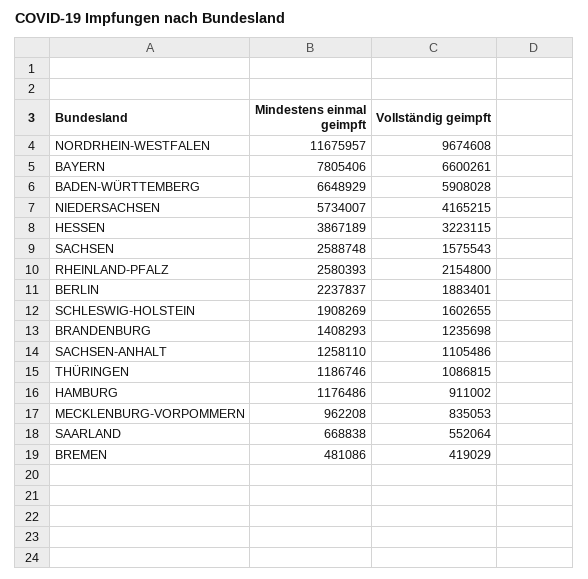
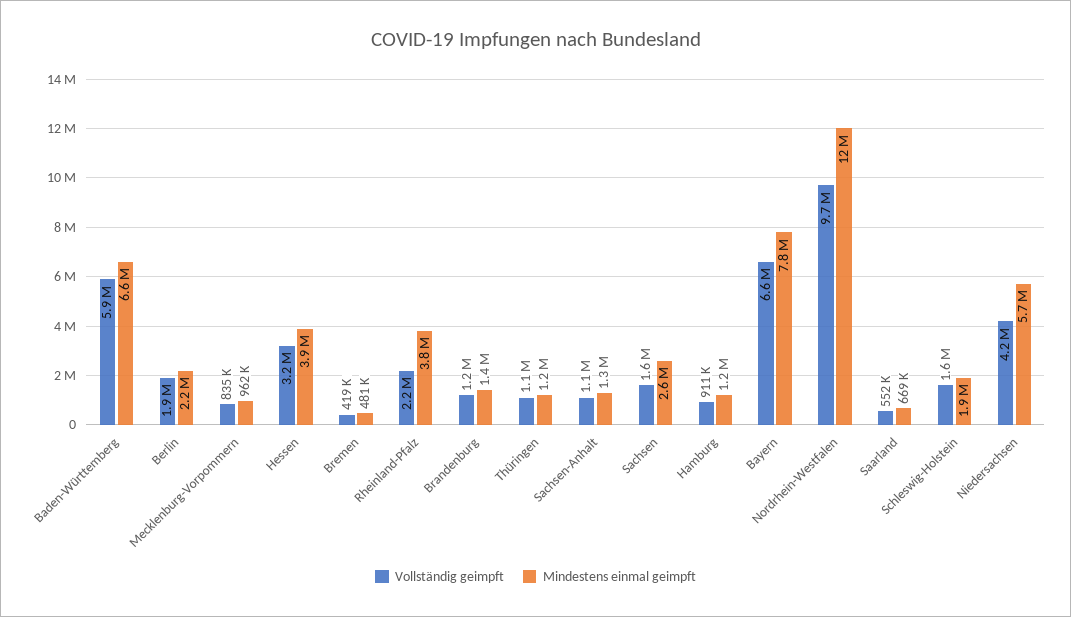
  {
    "Mindestens einmal geimpft": {
      "NORDRHEIN-WESTFALEN": 11675957,
      "BAYERN": 7805406,
      "BADEN-WÜRTTEMBERG": 6648929,
      "NIEDERSACHSEN": 5734007,
      "HESSEN": 3867189,
      "SACHSEN": 2588748,
-     "RHEINLAND-PFALZ": 2580393,
+     "RHEINLAND-PFALZ": 3800000,
      "BERLIN": 2237837,
      "SCHLESWIG-HOLSTEIN": 1908269,
      "BRANDENBURG": 1408293,
      "SACHSEN-ANHALT": 1258110,
      "THÜRINGEN": 1186746,
      "HAMBURG": 1176486,
      "MECKLENBURG-VORPOMMERN": 962208,
      "SAARLAND": 668838,
      "BREMEN": 481086
    },
    "Vollständig geimpft": {
      "NORDRHEIN-WESTFALEN": 9674608,
      "BAYERN": 6600261,
      "BADEN-WÜRTTEMBERG": 5908028,
      "NIEDERSACHSEN": 4165215,
      "HESSEN": 3223115,
      "SACHSEN": 1575543,
      "RHEINLAND-PFALZ": 2154800,
      "BERLIN": 1883401,
      "SCHLESWIG-HOLSTEIN": 1602655,
      "BRANDENBURG": 1235698,
      "SACHSEN-ANHALT": 1105486,
      "THÜRINGEN": 1086815,
      "HAMBURG": 911002,
      "MECKLENBURG-VORPOMMERN": 835053,
      "SAARLAND": 552064,
      "BREMEN": 419029
    }
  }

